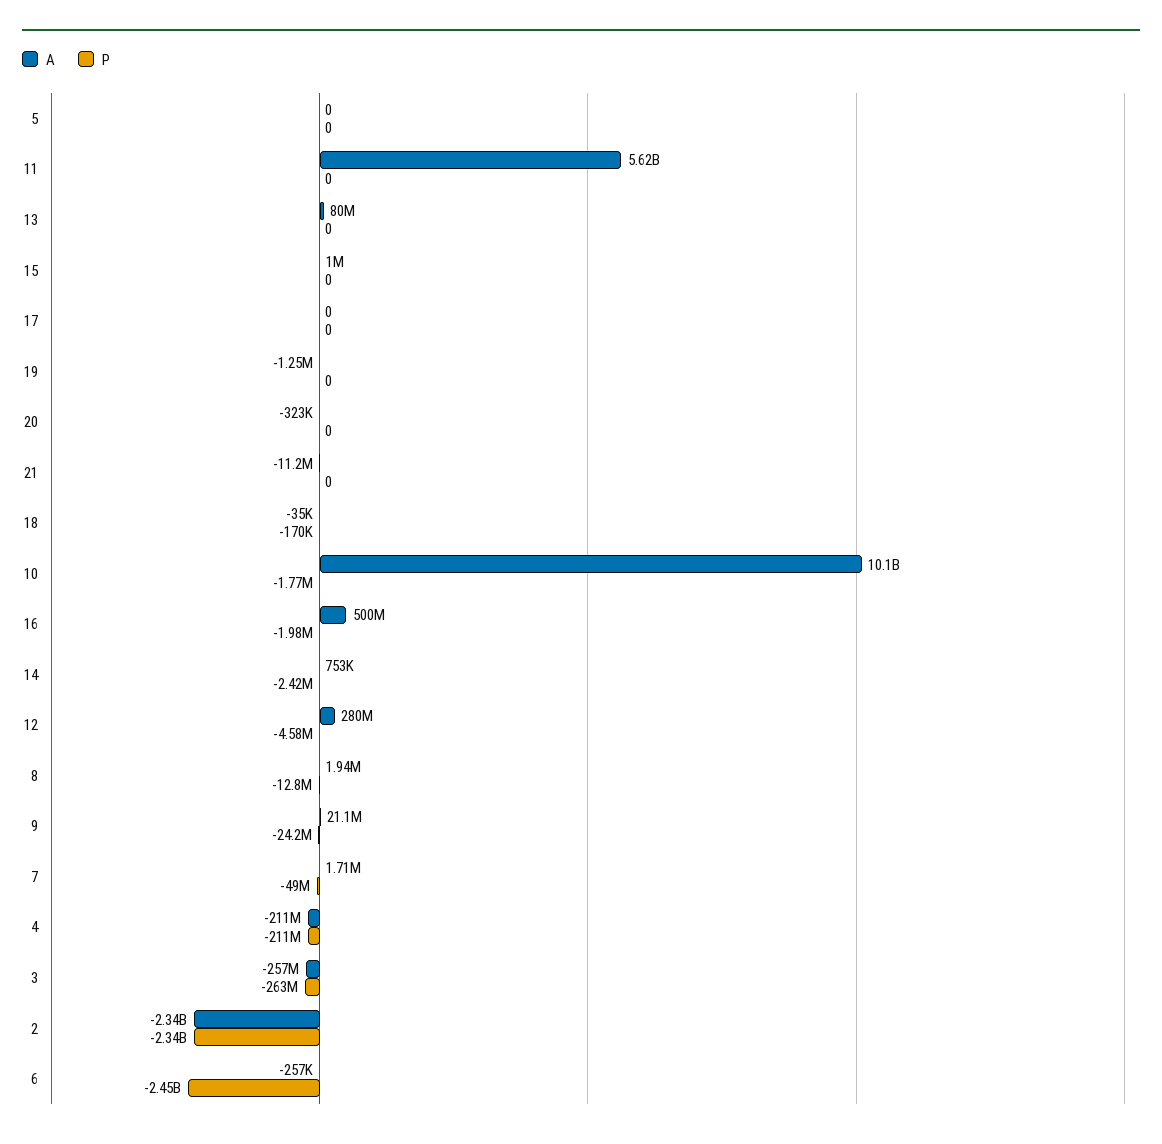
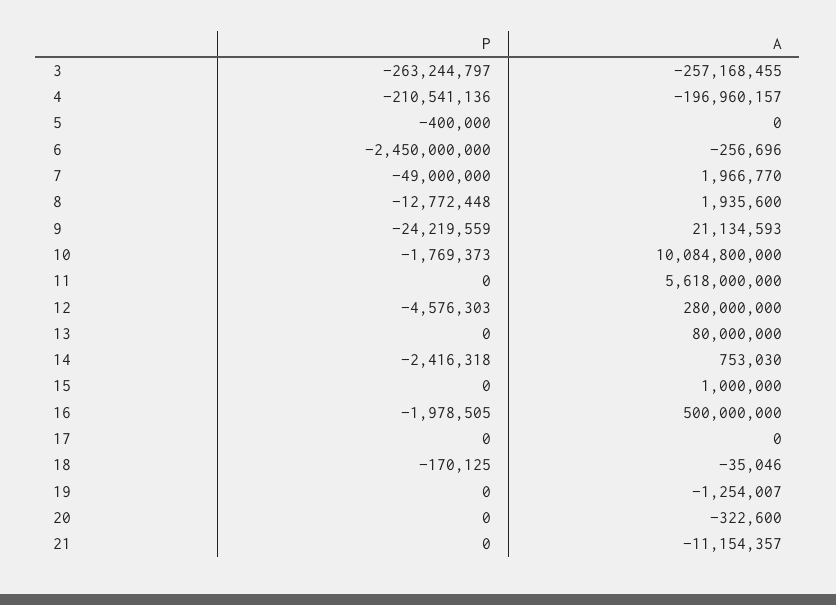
  {
    "A": {
      "5": 0,
      "11": 5618000000,
      "13": 80000000,
      "15": 1000000,
      "17": 0,
      "19": -1254007,
      "20": -322600,
      "21": -11154357,
      "18": -35046,
      "10": 10084800000,
      "16": 500000000,
      "14": 753030,
      "12": 280000000,
      "8": 1935600,
      "9": 21134593,
-     "7": 1710000,
+     "7": 1966770,
-     "4": -211000000,
+     "4": -196960157,
      "3": -257168455,
-     "2": -2340000000,
      "6": -256696
    },
    "P": {
-     "5": 0,
+     "5": -400000,
      "11": 0,
      "13": 0,
      "15": 0,
      "17": 0,
      "19": 0,
      "20": 0,
      "21": 0,
      "18": -170125,
      "10": -1769373,
      "16": -1978505,
      "14": -2416318,
      "12": -4576303,
      "8": -12772448,
      "9": -24219559,
      "7": -49000000,
      "4": -210541136,
      "3": -263244797,
-     "2": -2340000000,
      "6": -2450000000
    }
  }

